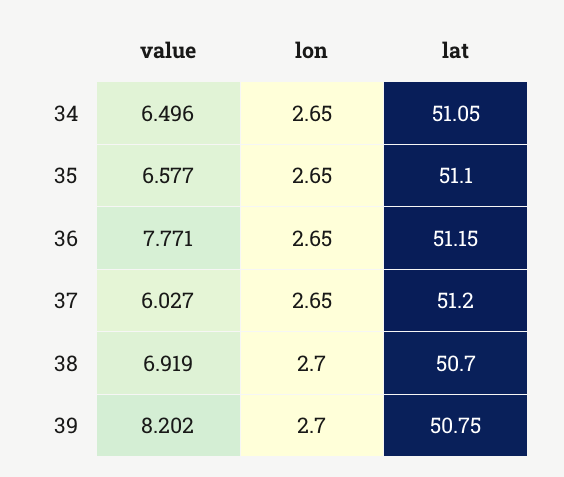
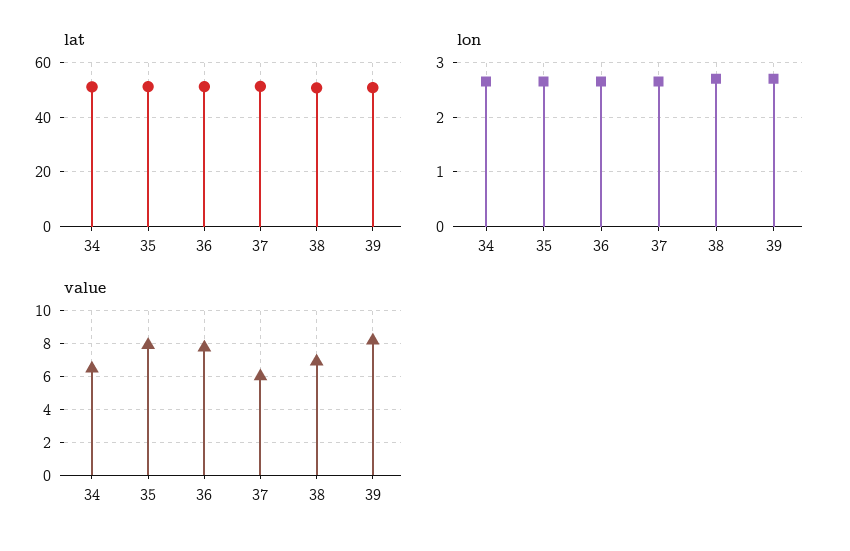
  {
    "value": {
      "34": 6.496,
-     "35": 6.577,
+     "35": 8,
      "36": 7.771,
      "37": 6.027,
      "38": 6.919,
      "39": 8.202
    },
    "lon": {
      "34": 2.65,
      "35": 2.65,
      "36": 2.65,
      "37": 2.65,
      "38": 2.7,
      "39": 2.7
    },
    "lat": {
      "34": 51.05,
      "35": 51.1,
      "36": 51.15,
      "37": 51.2,
      "38": 50.7,
      "39": 50.75
    }
  }

